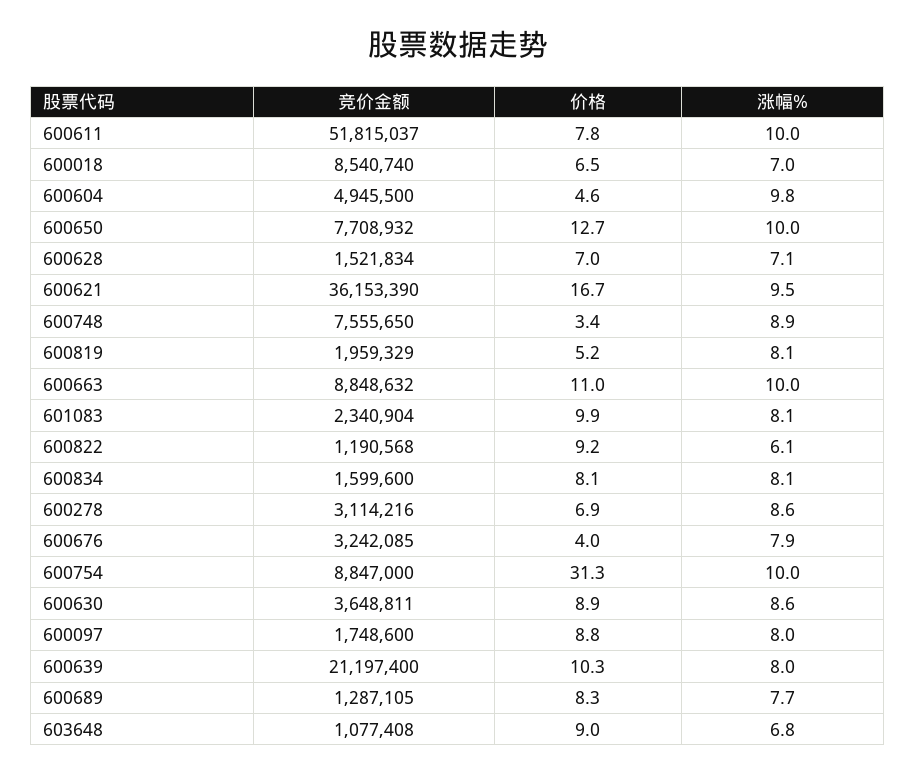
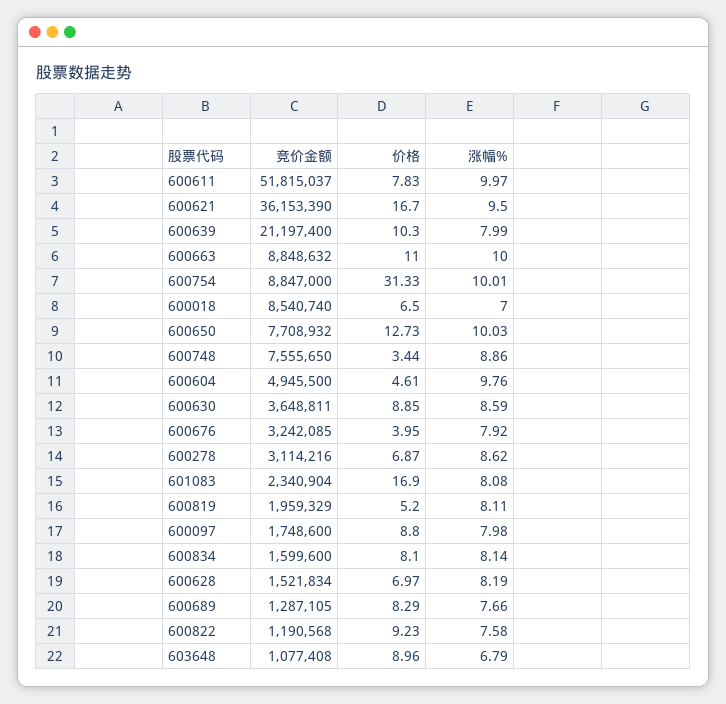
  {
    "竞价金额": {
      "600611": 51815037,
      "600018": 8540740,
      "600604": 4945500,
      "600650": 7708932,
      "600628": 1521834,
      "600621": 36153390,
      "600748": 7555650,
      "600819": 1959329,
      "600663": 8848632,
      "601083": 2340904,
      "600822": 1190568,
      "600834": 1599600,
      "600278": 3114216,
      "600676": 3242085,
      "600754": 8847000,
      "600630": 3648811,
      "600097": 1748600,
      "600639": 21197400,
      "600689": 1287105,
      "603648": 1077408
    },
    "价格": {
      "600611": 7.83,
      "600018": 6.5,
      "600604": 4.61,
      "600650": 12.73,
      "600628": 6.97,
      "600621": 16.7,
      "600748": 3.44,
      "600819": 5.2,
      "600663": 11,
-     "601083": 9.9,
+     "601083": 16.9,
      "600822": 9.23,
      "600834": 8.1,
      "600278": 6.87,
      "600676": 3.95,
      "600754": 31.33,
      "600630": 8.85,
      "600097": 8.8,
      "600639": 10.3,
      "600689": 8.29,
      "603648": 8.96
    },
    "涨幅%": {
      "600611": 9.97,
      "600018": 7,
      "600604": 9.76,
      "600650": 10.03,
-     "600628": 7.1,
+     "600628": 8.19,
      "600621": 9.5,
      "600748": 8.86,
      "600819": 8.11,
      "600663": 10,
      "601083": 8.08,
-     "600822": 6.1,
+     "600822": 7.58,
      "600834": 8.14,
      "600278": 8.62,
      "600676": 7.92,
      "600754": 10.01,
      "600630": 8.59,
      "600097": 7.98,
      "600639": 7.99,
      "600689": 7.66,
      "603648": 6.79
    }
  }

